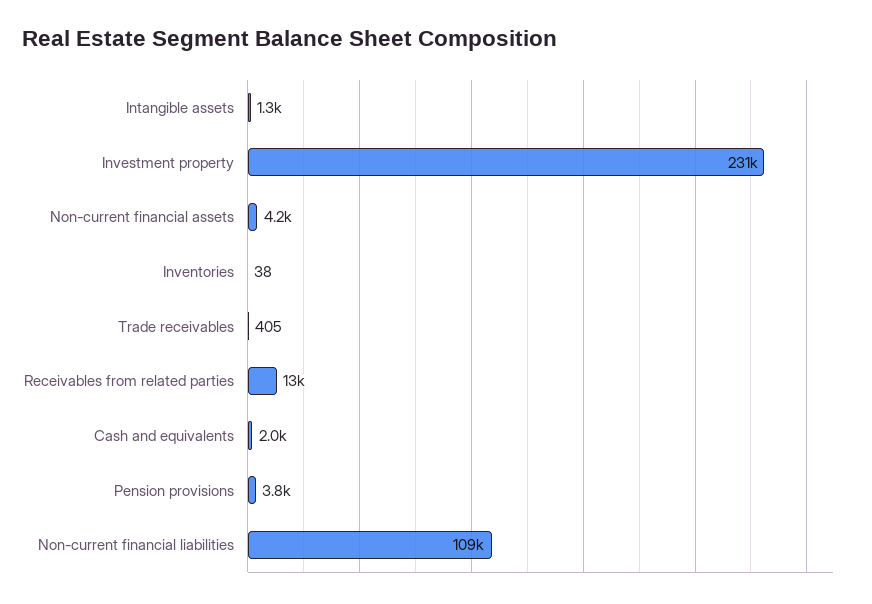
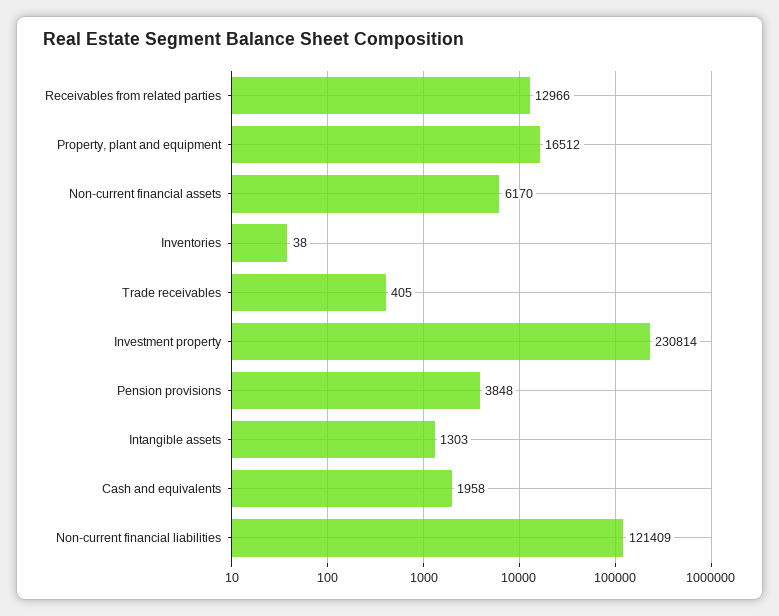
  {
    "Intangible assets": 1303,
    "Investment property": 230814,
-   "Non-current financial assets": 4200,
+   "Non-current financial assets": 6170,
    "Inventories": 38,
    "Trade receivables": 405,
    "Receivables from related parties": 12966,
    "Cash and equivalents": 1958,
    "Pension provisions": 3848,
-   "Non-current financial liabilities": 109000
+   "Non-current financial liabilities": 121409,
+   "Property, plant and equipment": 16512
  }

